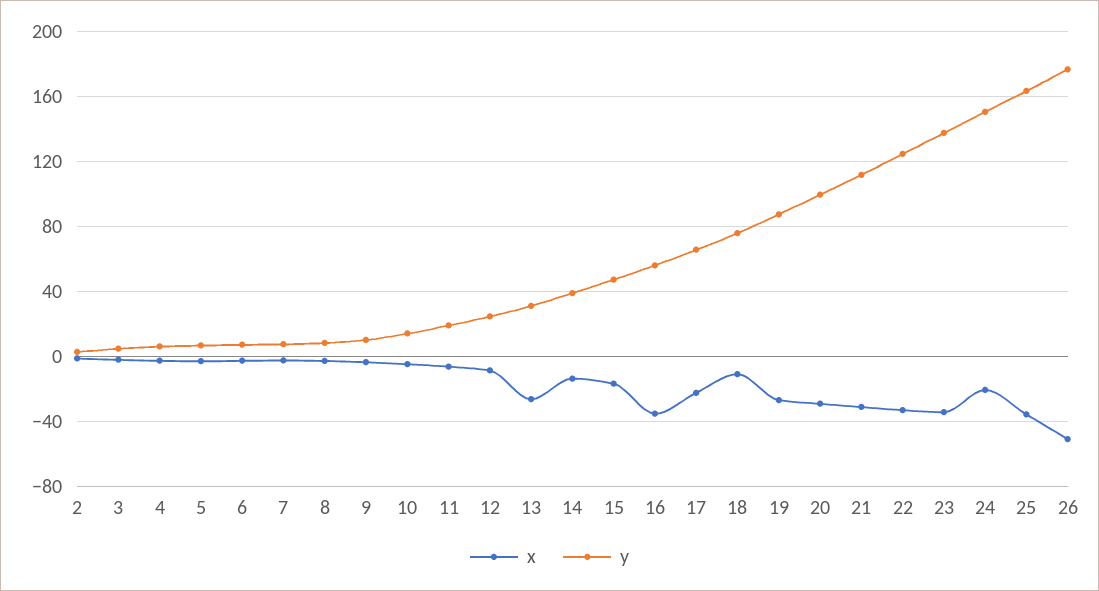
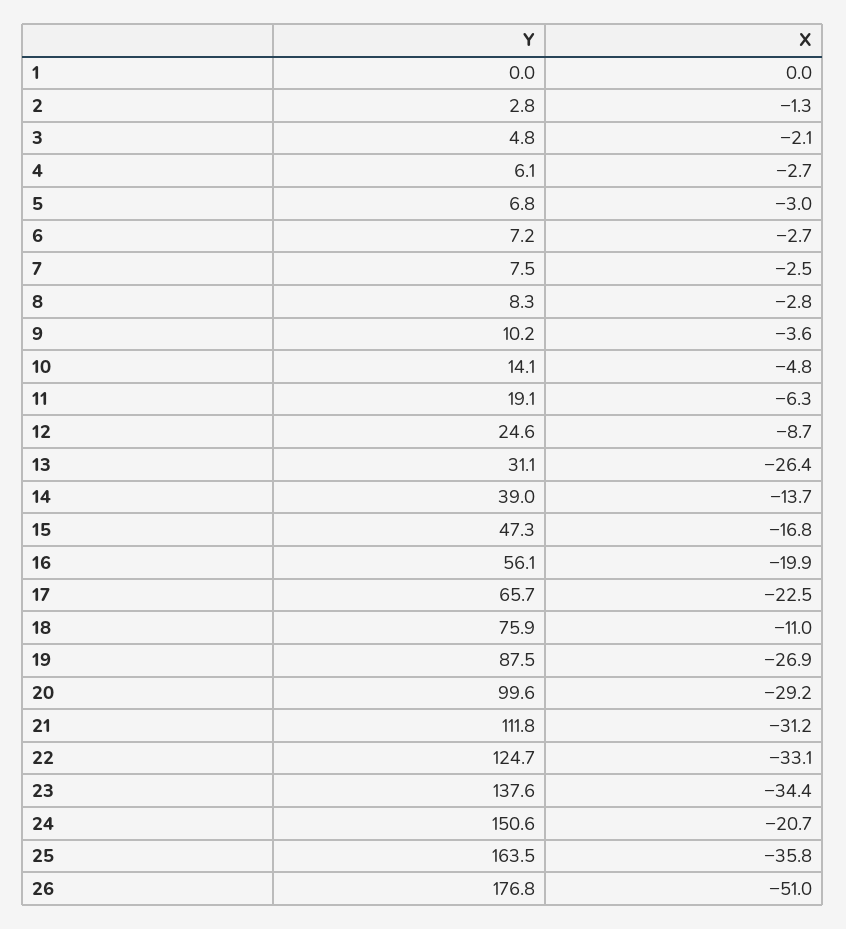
  {
    "x": {
      "2": -1.3,
      "3": -2.1,
      "4": -2.7,
      "5": -3,
      "6": -2.7,
      "7": -2.5,
      "8": -2.8,
      "9": -3.6,
      "10": -4.8,
      "11": -6.3,
      "12": -8.7,
      "13": -26.4,
      "14": -13.7,
      "15": -16.8,
-     "16": -35,
+     "16": -19.9,
      "17": -22.5,
      "18": -11,
      "19": -26.9,
      "20": -29.2,
      "21": -31.2,
      "22": -33.1,
      "23": -34.4,
      "24": -20.7,
      "25": -35.8,
-     "26": -51
+     "26": -51,
+     "1": 0
    },
    "y": {
      "2": 2.8,
      "3": 4.8,
      "4": 6.1,
      "5": 6.8,
      "6": 7.2,
      "7": 7.5,
      "8": 8.3,
      "9": 10.2,
      "10": 14.1,
      "11": 19.1,
      "12": 24.6,
      "13": 31.1,
      "14": 39,
      "15": 47.3,
      "16": 56.1,
      "17": 65.7,
      "18": 75.9,
      "19": 87.5,
      "20": 99.6,
      "21": 111.8,
      "22": 124.7,
      "23": 137.6,
      "24": 150.6,
      "25": 163.5,
-     "26": 176.8
+     "26": 176.8,
+     "1": 0
    }
  }

